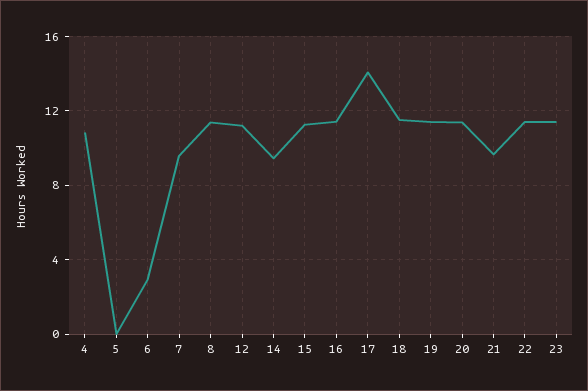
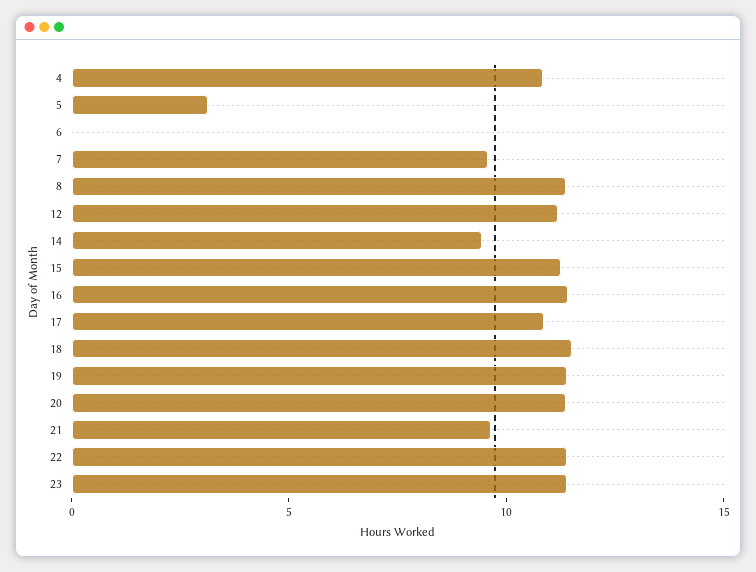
  {
    "4": 11,
-   "5": 0,
+   "5": 3,
-   "6": 3,
+   "6": 0,
    "7": 9.5,
    "8": 11.5,
    "12": 11,
    "14": 9.5,
    "15": 11.5,
    "16": 11.5,
-   "17": 14,
+   "17": 11,
    "18": 11.5,
    "19": 11.5,
    "20": 11.5,
    "21": 9.5,
    "22": 11.5,
    "23": 11.5
  }

